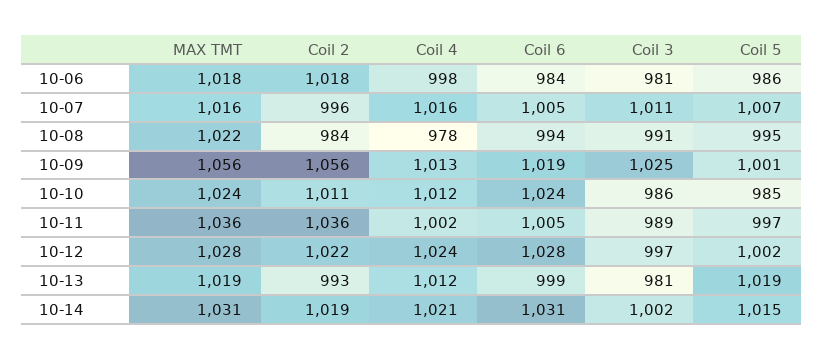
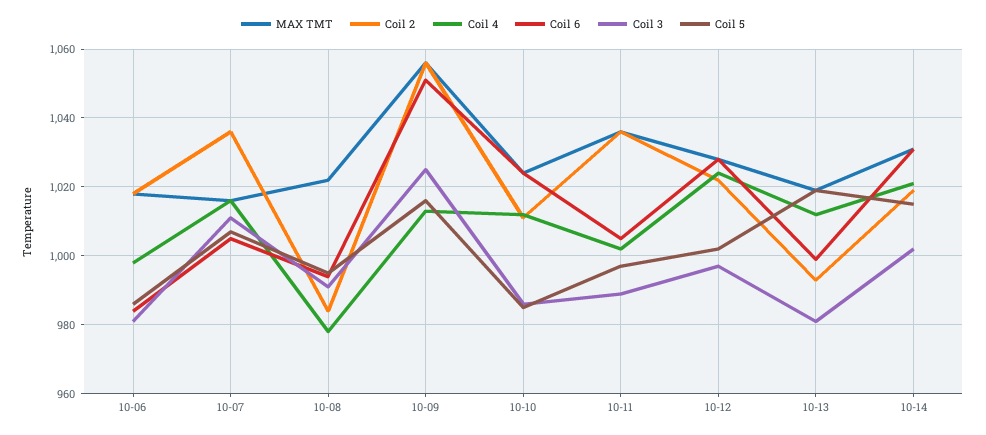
  {
    "MAX TMT": {
      "10-06": 1018,
      "10-07": 1016,
      "10-08": 1022,
      "10-09": 1056,
      "10-10": 1024,
      "10-11": 1036,
      "10-12": 1028,
      "10-13": 1019,
      "10-14": 1031
    },
    "Coil 2": {
      "10-06": 1018,
-     "10-07": 996,
+     "10-07": 1035,
      "10-08": 984,
      "10-09": 1056,
      "10-10": 1011,
      "10-11": 1036,
      "10-12": 1022,
      "10-13": 993,
      "10-14": 1019
    },
    "Coil 4": {
      "10-06": 998,
      "10-07": 1016,
      "10-08": 978,
      "10-09": 1013,
      "10-10": 1012,
      "10-11": 1002,
      "10-12": 1024,
      "10-13": 1012,
      "10-14": 1021
    },
    "Coil 6": {
      "10-06": 984,
      "10-07": 1005,
      "10-08": 994,
-     "10-09": 1019,
+     "10-09": 1050,
      "10-10": 1024,
      "10-11": 1005,
      "10-12": 1028,
      "10-13": 999,
      "10-14": 1031
    },
    "Coil 3": {
      "10-06": 981,
      "10-07": 1011,
      "10-08": 991,
      "10-09": 1025,
      "10-10": 986,
      "10-11": 989,
      "10-12": 997,
      "10-13": 981,
      "10-14": 1002
    },
    "Coil 5": {
      "10-06": 986,
      "10-07": 1007,
      "10-08": 995,
-     "10-09": 1001,
+     "10-09": 1015,
      "10-10": 985,
      "10-11": 997,
      "10-12": 1002,
      "10-13": 1019,
      "10-14": 1015
    }
  }

